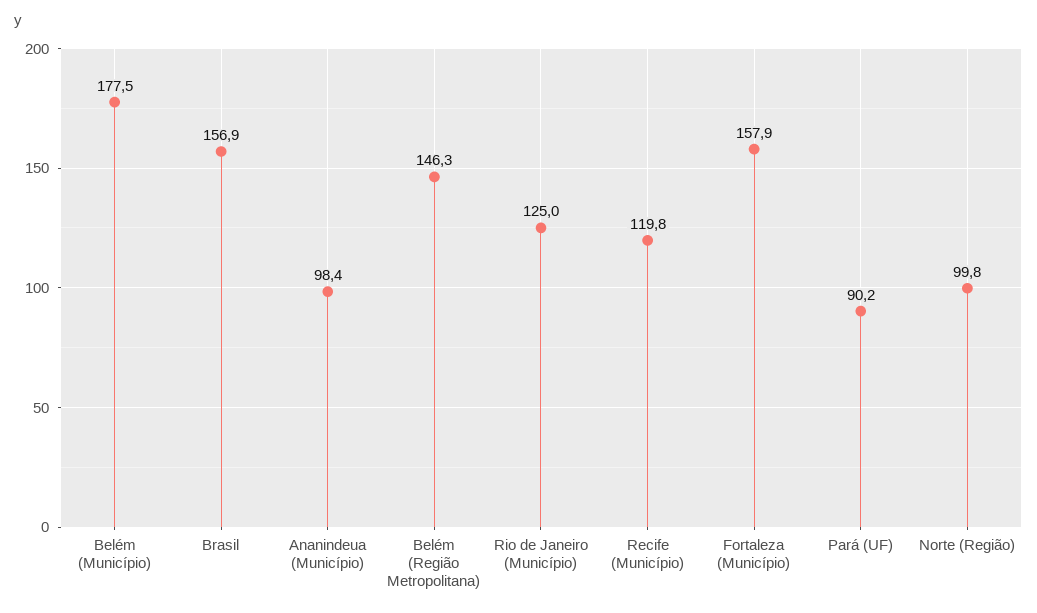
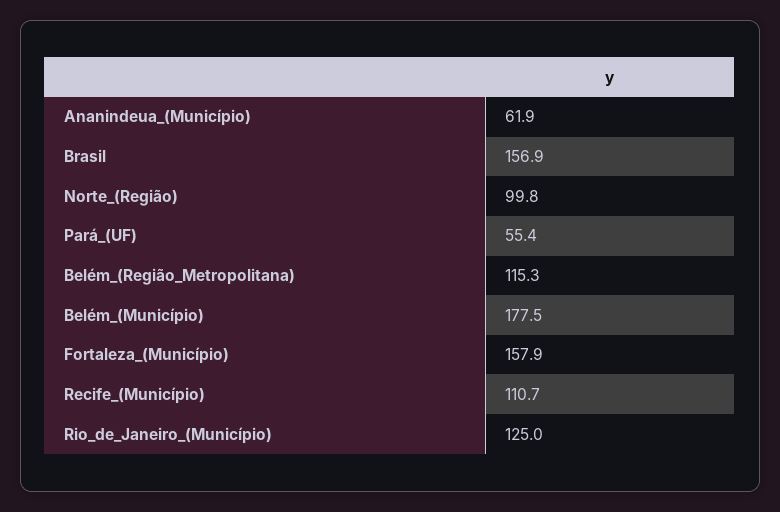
  {
    "Belém (Município)": 177.5,
    "Brasil": 156.9,
-   "Ananindeua (Município)": 98.4,
+   "Ananindeua (Município)": 61.9,
-   "Belém (Região Metropolitana)": 146.3,
+   "Belém (Região Metropolitana)": 115.3,
    "Rio de Janeiro (Município)": 125,
-   "Recife (Município)": 119.8,
+   "Recife (Município)": 110.7,
    "Fortaleza (Município)": 157.9,
-   "Pará (UF)": 90.2,
+   "Pará (UF)": 55.4,
    "Norte (Região)": 99.8
  }

